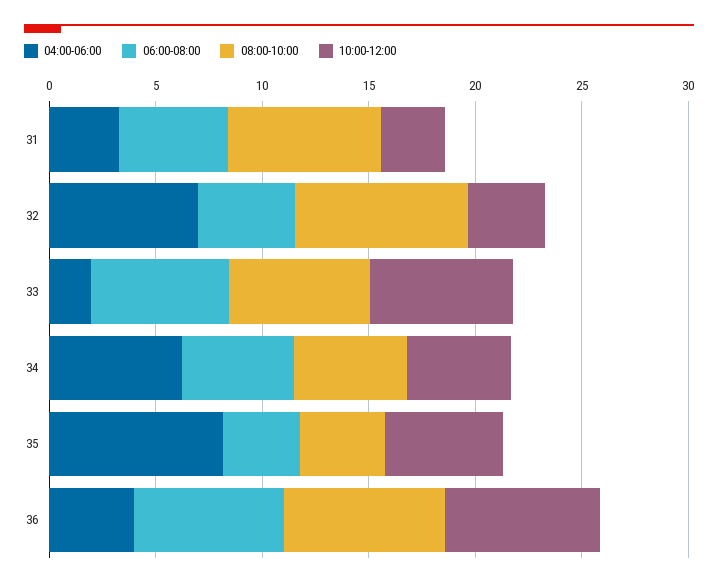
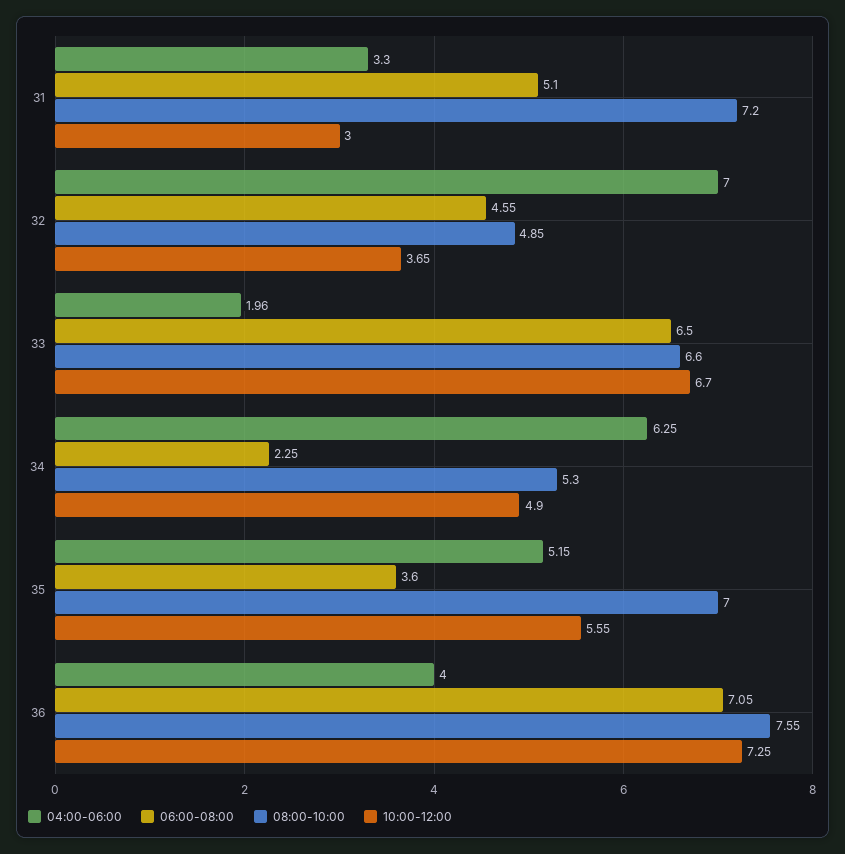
  {
    "04:00-06:00": {
      "31": 3.3,
      "32": 7,
      "33": 1.96,
      "34": 6.25,
-     "35": 8,
+     "35": 5.15,
      "36": 4
    },
    "06:00-08:00": {
      "31": 5.1,
      "32": 4.55,
      "33": 6.5,
-     "34": 5,
+     "34": 2.25,
      "35": 3.6,
      "36": 7.05
    },
    "08:00-10:00": {
      "31": 7.2,
-     "32": 8,
+     "32": 4.85,
      "33": 6.6,
      "34": 5.3,
-     "35": 4,
+     "35": 7,
      "36": 7.55
    },
    "10:00-12:00": {
      "31": 3,
      "32": 3.65,
      "33": 6.7,
      "34": 4.9,
      "35": 5.55,
      "36": 7.25
    }
  }

